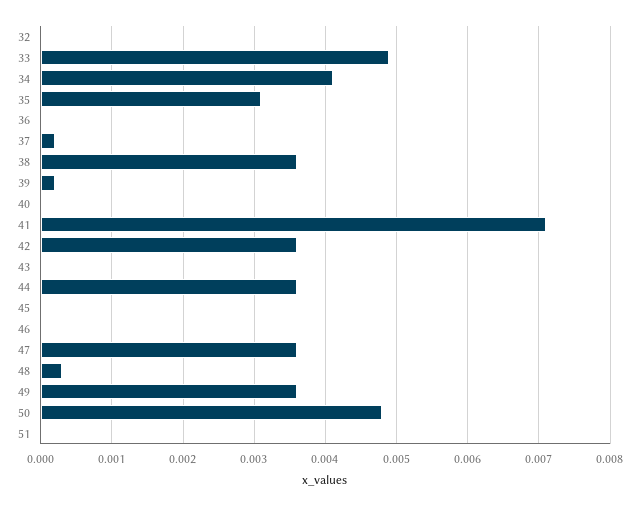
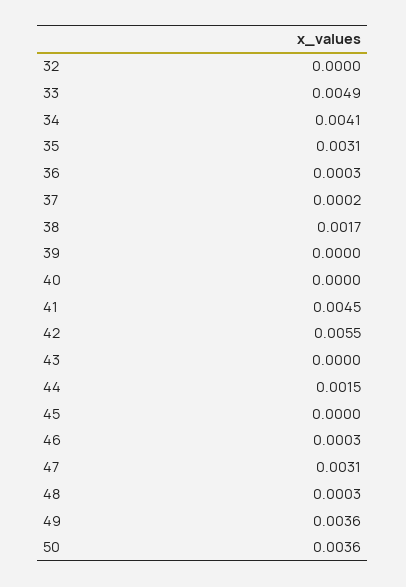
  {
    "32": 0,
    "33": 0.0049,
    "34": 0.0041,
    "35": 0.0031,
-   "36": 0,
+   "36": 0.0003,
    "37": 0.0002,
-   "38": 0.0036,
+   "38": 0.0017,
-   "39": 0.0002,
+   "39": 0,
    "40": 0,
-   "41": 0.0071,
+   "41": 0.0045,
-   "42": 0.0036,
+   "42": 0.0055,
    "43": 0,
-   "44": 0.0036,
+   "44": 0.0015,
    "45": 0,
-   "46": 0,
+   "46": 0.0003,
-   "47": 0.0036,
+   "47": 0.0031,
    "48": 0.0003,
    "49": 0.0036,
-   "50": 0.0048,
+   "50": 0.0036
-   "51": 0
  }

